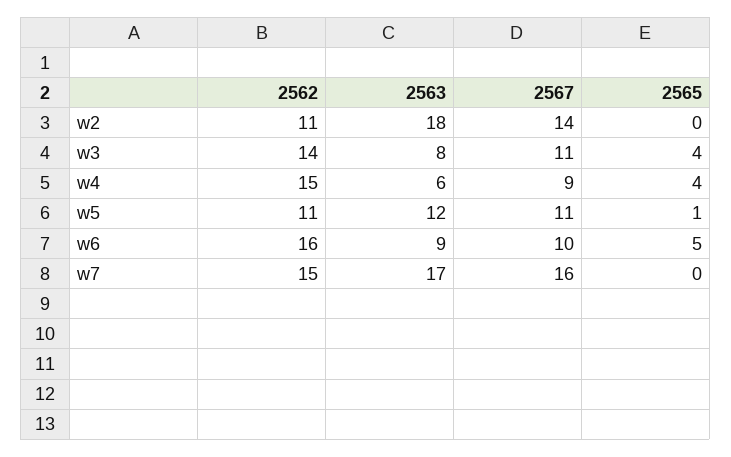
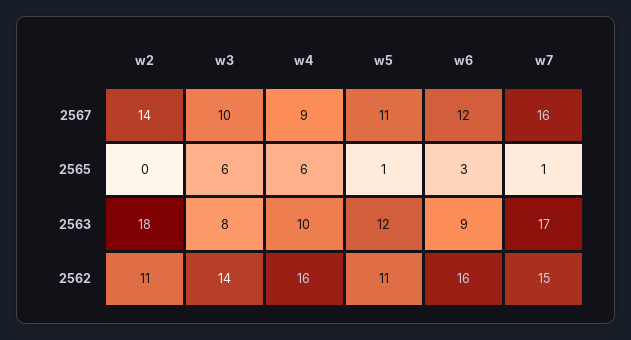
  {
    "2562": {
      "w2": 11,
      "w3": 14,
-     "w4": 15,
+     "w4": 16,
      "w5": 11,
      "w6": 16,
      "w7": 15
    },
    "2563": {
      "w2": 18,
      "w3": 8,
-     "w4": 6,
+     "w4": 10,
      "w5": 12,
      "w6": 9,
      "w7": 17
    },
    "2567": {
      "w2": 14,
-     "w3": 11,
+     "w3": 10,
      "w4": 9,
      "w5": 11,
-     "w6": 10,
+     "w6": 12,
      "w7": 16
    },
    "2565": {
      "w2": 0,
-     "w3": 4,
+     "w3": 6,
-     "w4": 4,
+     "w4": 6,
      "w5": 1,
-     "w6": 5,
+     "w6": 3,
-     "w7": 0
+     "w7": 1
    }
  }

